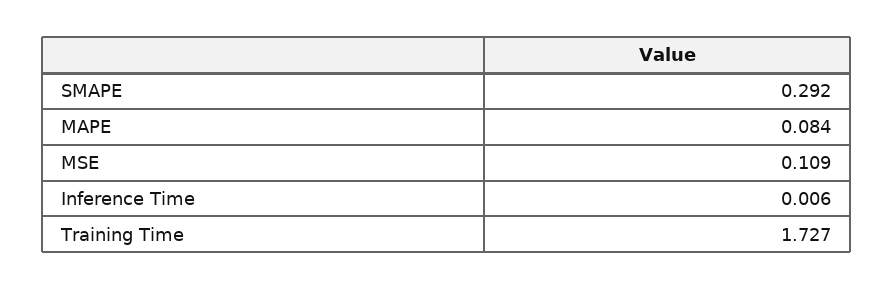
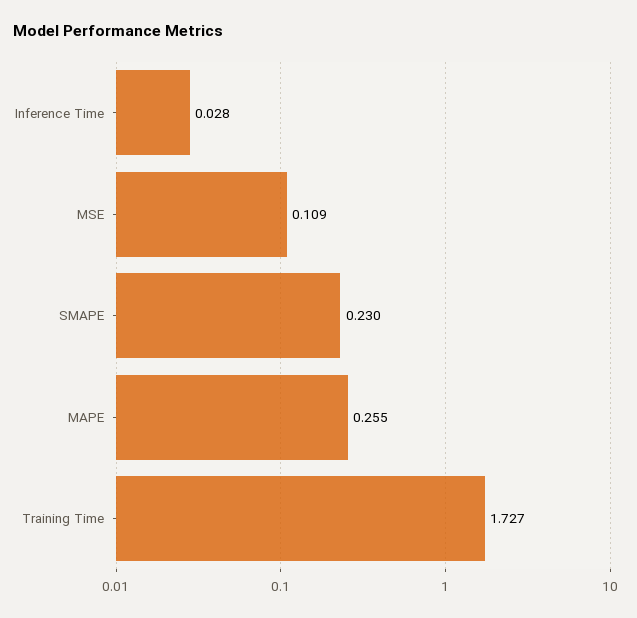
  {
-   "SMAPE": 0.292,
+   "SMAPE": 0.23,
-   "MAPE": 0.084,
+   "MAPE": 0.255,
    "MSE": 0.109,
-   "Inference Time": 0.006,
+   "Inference Time": 0.028,
    "Training Time": 1.727
  }

